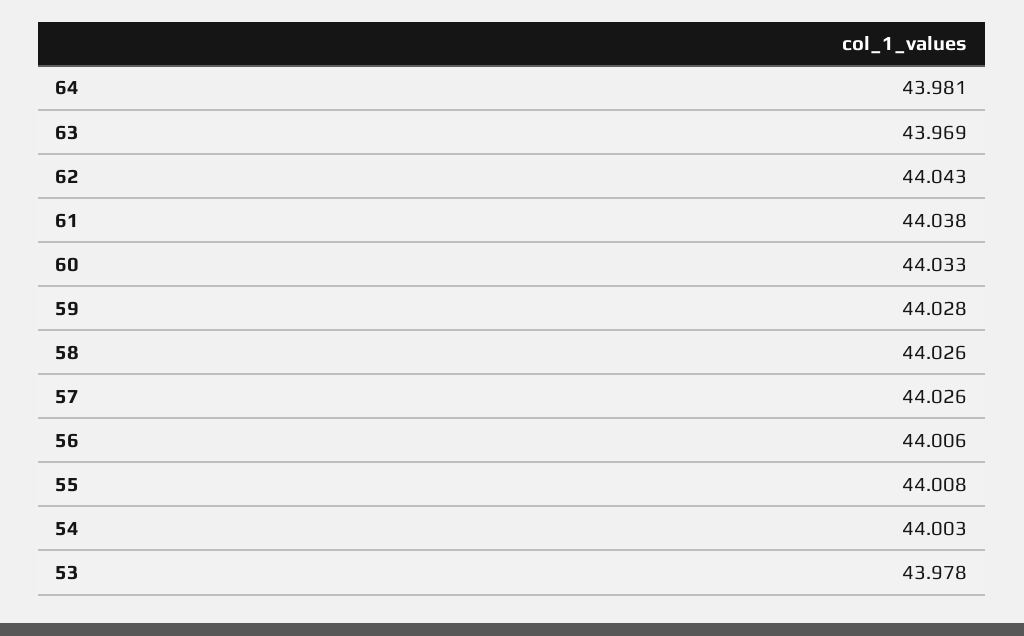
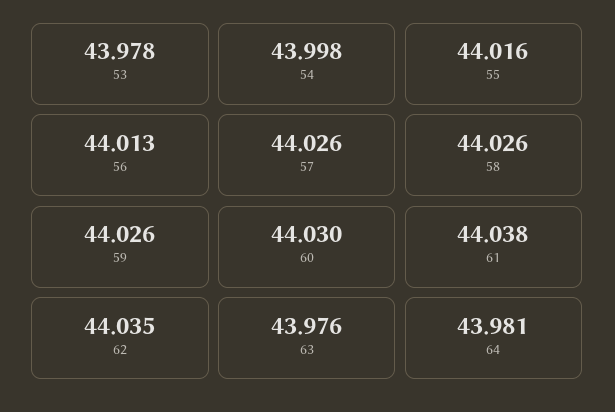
  {
    "64": 43.981,
-   "63": 43.969,
+   "63": 43.976,
-   "62": 44.043,
+   "62": 44.035,
    "61": 44.038,
-   "60": 44.033,
+   "60": 44.03,
-   "59": 44.028,
+   "59": 44.026,
    "58": 44.026,
    "57": 44.026,
-   "56": 44.006,
+   "56": 44.013,
-   "55": 44.008,
+   "55": 44.016,
-   "54": 44.003,
+   "54": 43.998,
    "53": 43.978
  }

